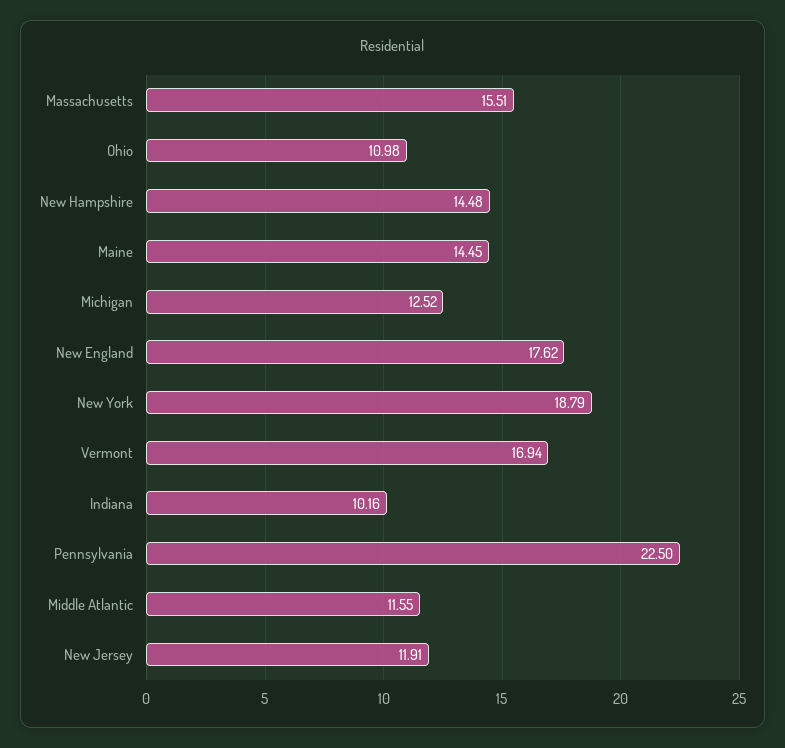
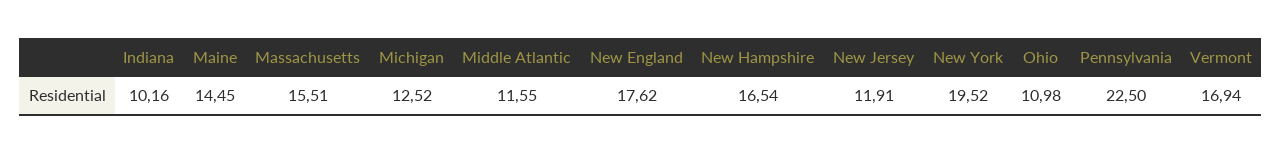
  {
    "Massachusetts": 15.51,
    "Ohio": 10.98,
-   "New Hampshire": 14.48,
+   "New Hampshire": 16.54,
    "Maine": 14.45,
    "Michigan": 12.52,
    "New England": 17.62,
-   "New York": 18.79,
+   "New York": 19.52,
    "Vermont": 16.94,
    "Indiana": 10.16,
    "Pennsylvania": 22.5,
    "Middle Atlantic": 11.55,
    "New Jersey": 11.91
  }

